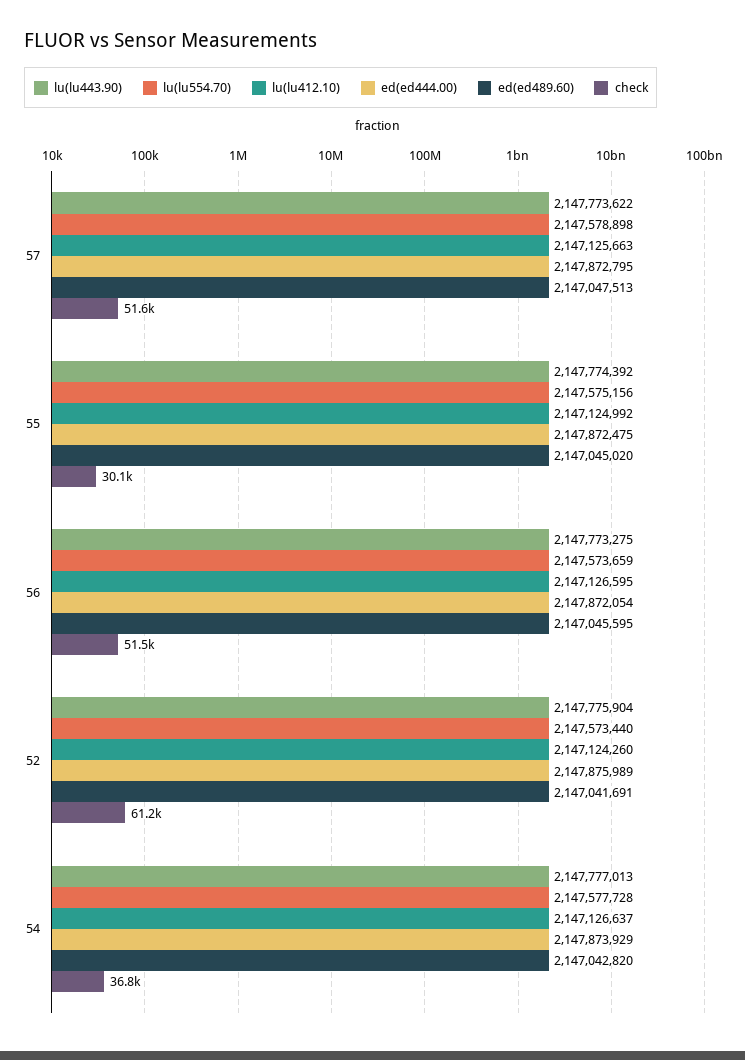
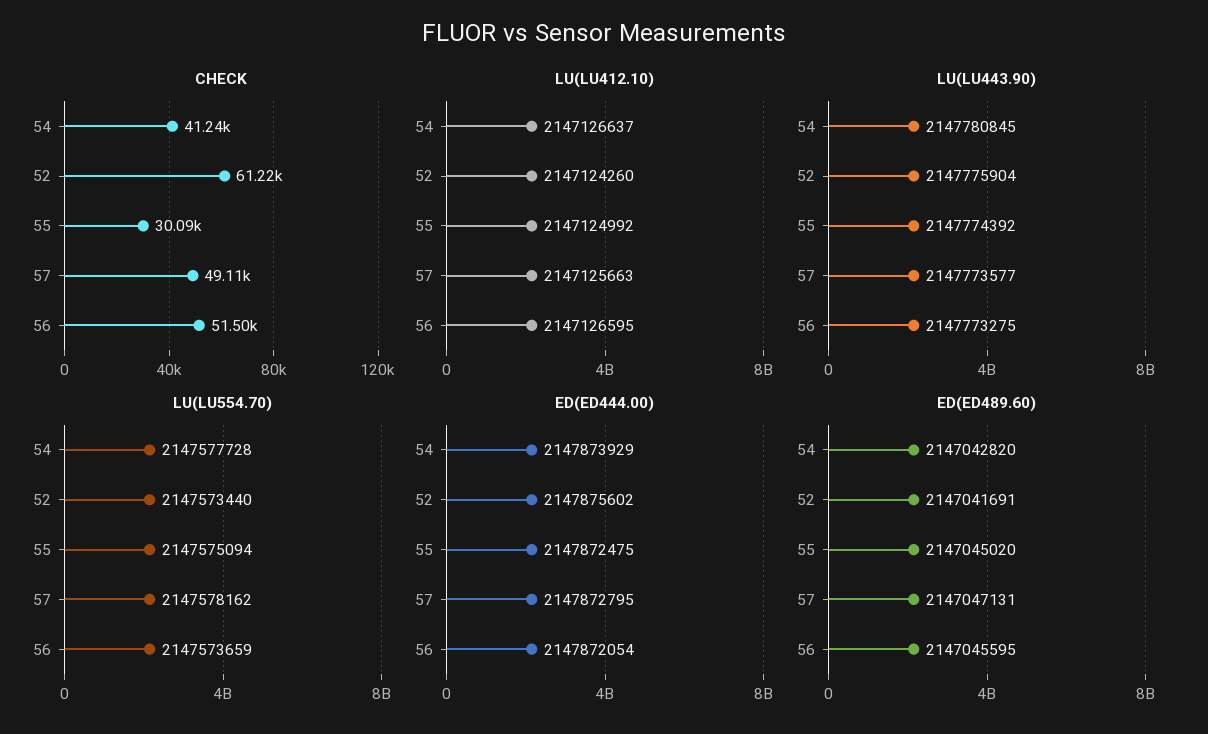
  {
    "lu(lu443.90)": {
-     "57": 2147773622,
+     "57": 2147773577,
      "55": 2147774392,
      "56": 2147773275,
      "52": 2147775904,
-     "54": 2147777013
+     "54": 2147780845
    },
    "lu(lu554.70)": {
-     "57": 2147578898,
+     "57": 2147578162,
-     "55": 2147575156,
+     "55": 2147575094,
      "56": 2147573659,
      "52": 2147573440,
      "54": 2147577728
    },
    "lu(lu412.10)": {
      "57": 2147125663,
      "55": 2147124992,
      "56": 2147126595,
      "52": 2147124260,
      "54": 2147126637
    },
    "ed(ed444.00)": {
      "57": 2147872795,
      "55": 2147872475,
      "56": 2147872054,
-     "52": 2147875989,
+     "52": 2147875602,
      "54": 2147873929
    },
    "ed(ed489.60)": {
-     "57": 2147047513,
+     "57": 2147047131,
      "55": 2147045020,
      "56": 2147045595,
      "52": 2147041691,
      "54": 2147042820
    },
    "check": {
-     "57": 51600,
+     "57": 49110,
      "55": 30090,
      "56": 51500,
      "52": 61220,
-     "54": 36800
+     "54": 41240
    }
  }

